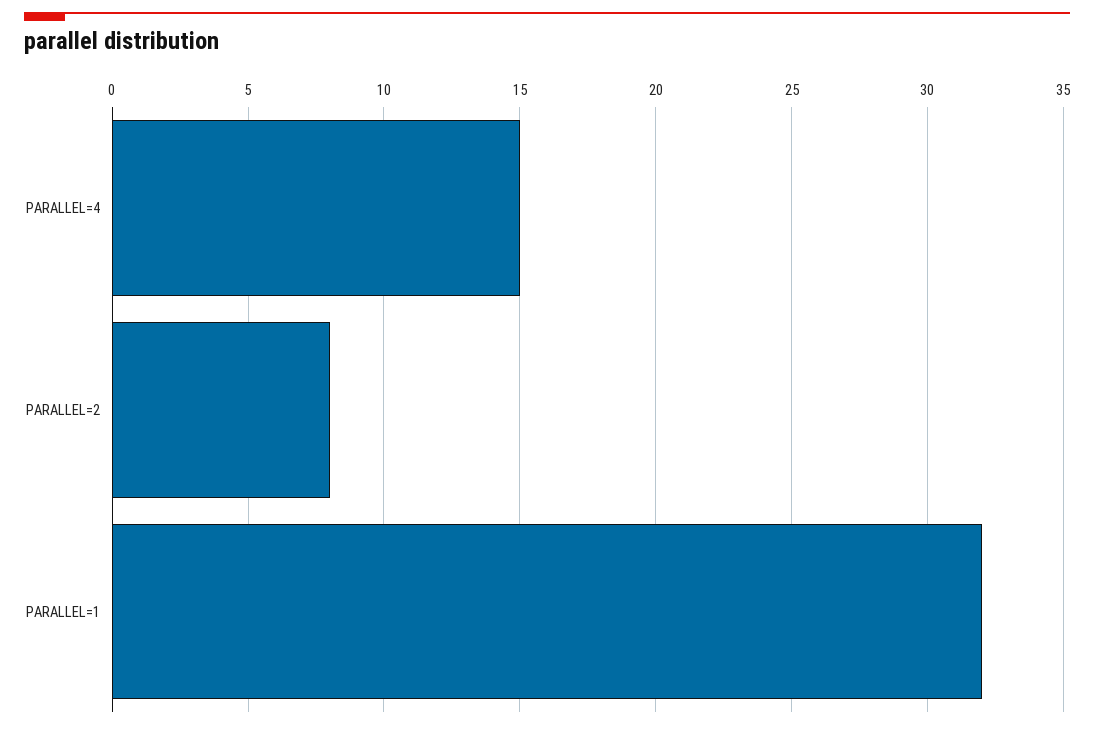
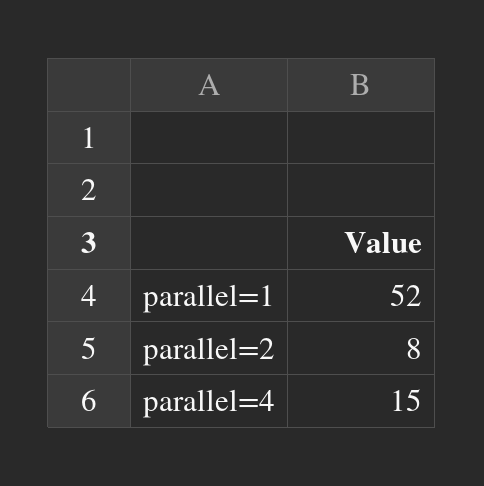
  {
    "PARALLEL=4": 15,
    "PARALLEL=2": 8,
-   "PARALLEL=1": 32
+   "PARALLEL=1": 52
  }

